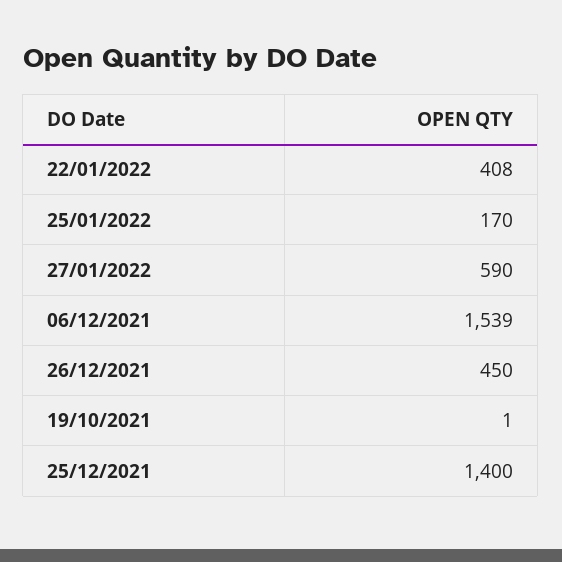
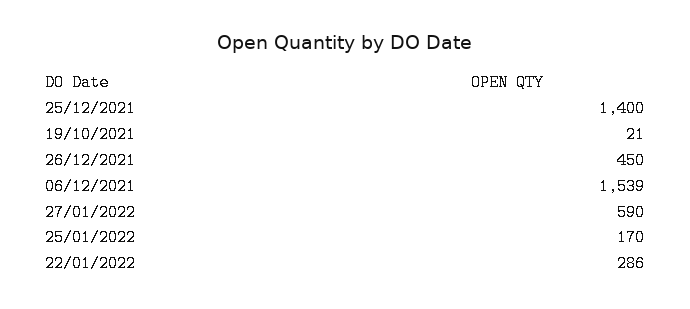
  {
-   "22/01/2022": 408,
+   "22/01/2022": 286,
    "25/01/2022": 170,
    "27/01/2022": 590,
    "06/12/2021": 1539,
    "26/12/2021": 450,
-   "19/10/2021": 1,
+   "19/10/2021": 21,
    "25/12/2021": 1400
  }

